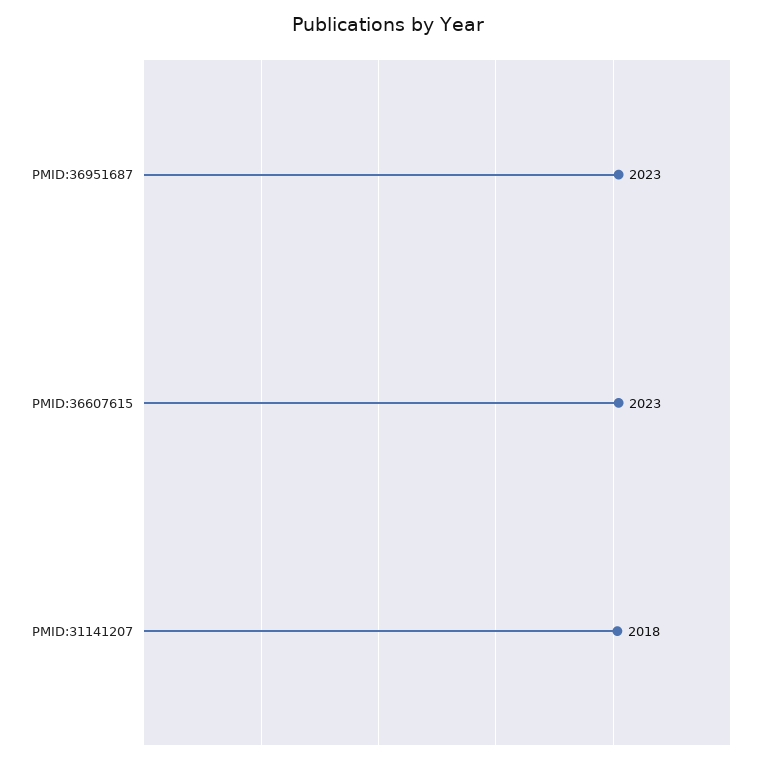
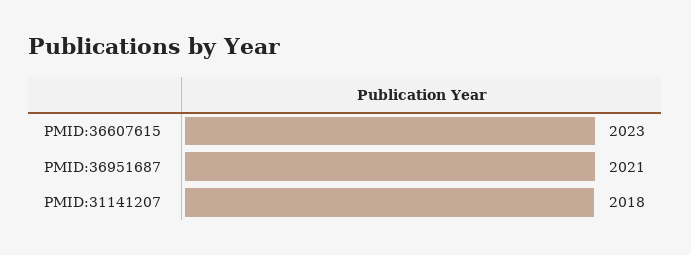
  {
-   "PMID:36951687": 2023,
+   "PMID:36951687": 2021,
    "PMID:36607615": 2023,
    "PMID:31141207": 2018
  }

